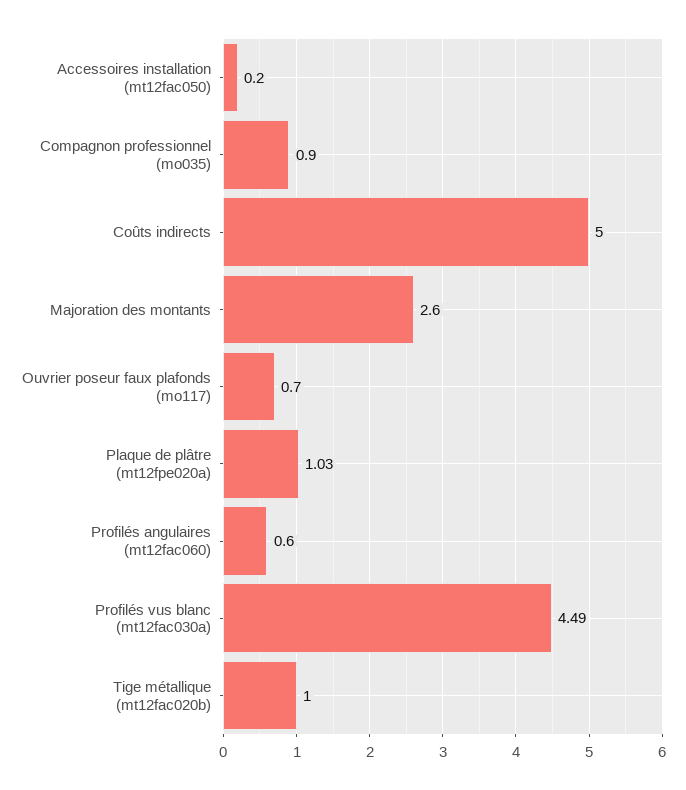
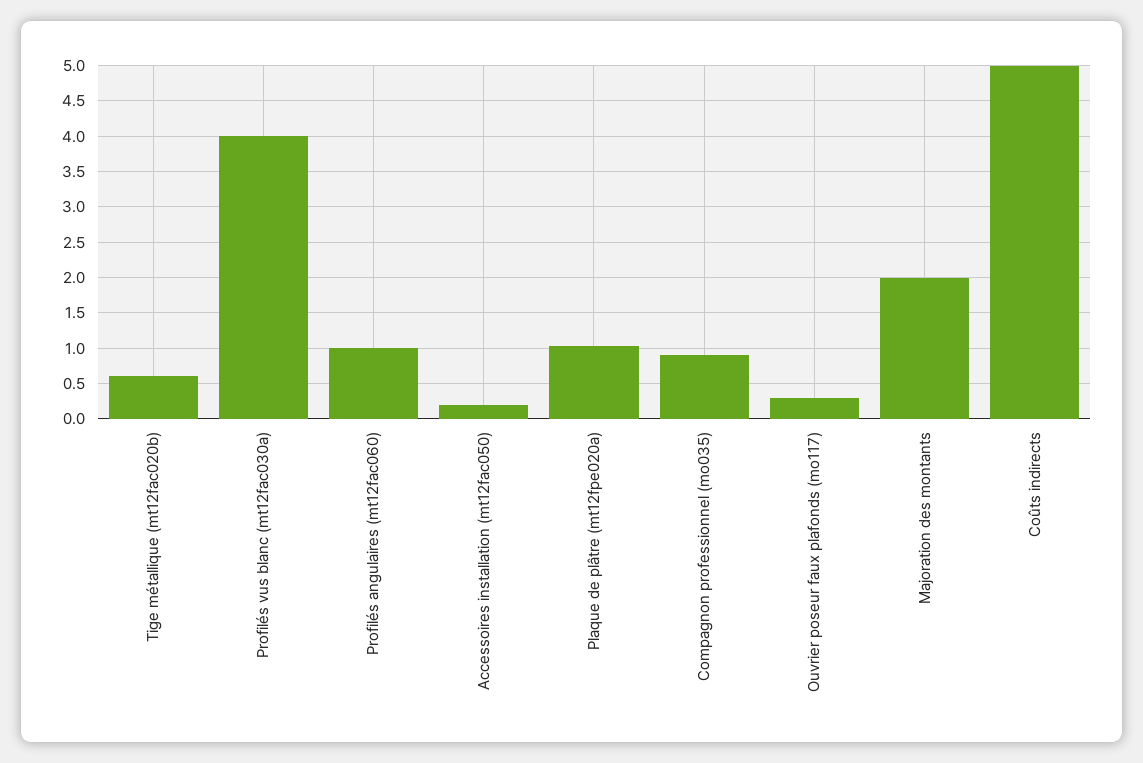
  {
    "Accessoires installation (mt12fac050)": 0.2,
    "Compagnon professionnel (mo035)": 0.9,
    "Coûts indirects": 5,
-   "Majoration des montants": 2.6,
+   "Majoration des montants": 2,
-   "Ouvrier poseur faux plafonds (mo117)": 0.7,
+   "Ouvrier poseur faux plafonds (mo117)": 0.3,
    "Plaque de plâtre (mt12fpe020a)": 1.03,
-   "Profilés angulaires (mt12fac060)": 0.6,
+   "Profilés angulaires (mt12fac060)": 1,
-   "Profilés vus blanc (mt12fac030a)": 4.49,
+   "Profilés vus blanc (mt12fac030a)": 4,
-   "Tige métallique (mt12fac020b)": 1
+   "Tige métallique (mt12fac020b)": 0.6
  }

